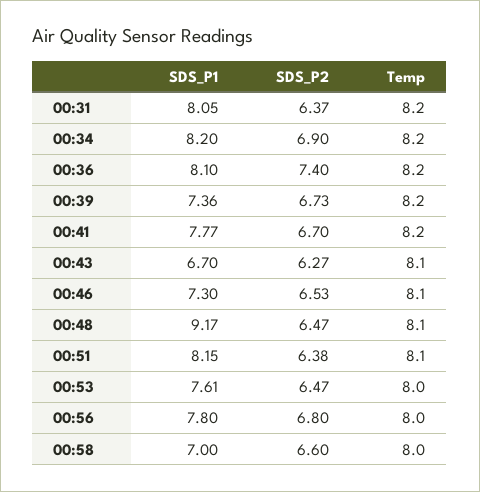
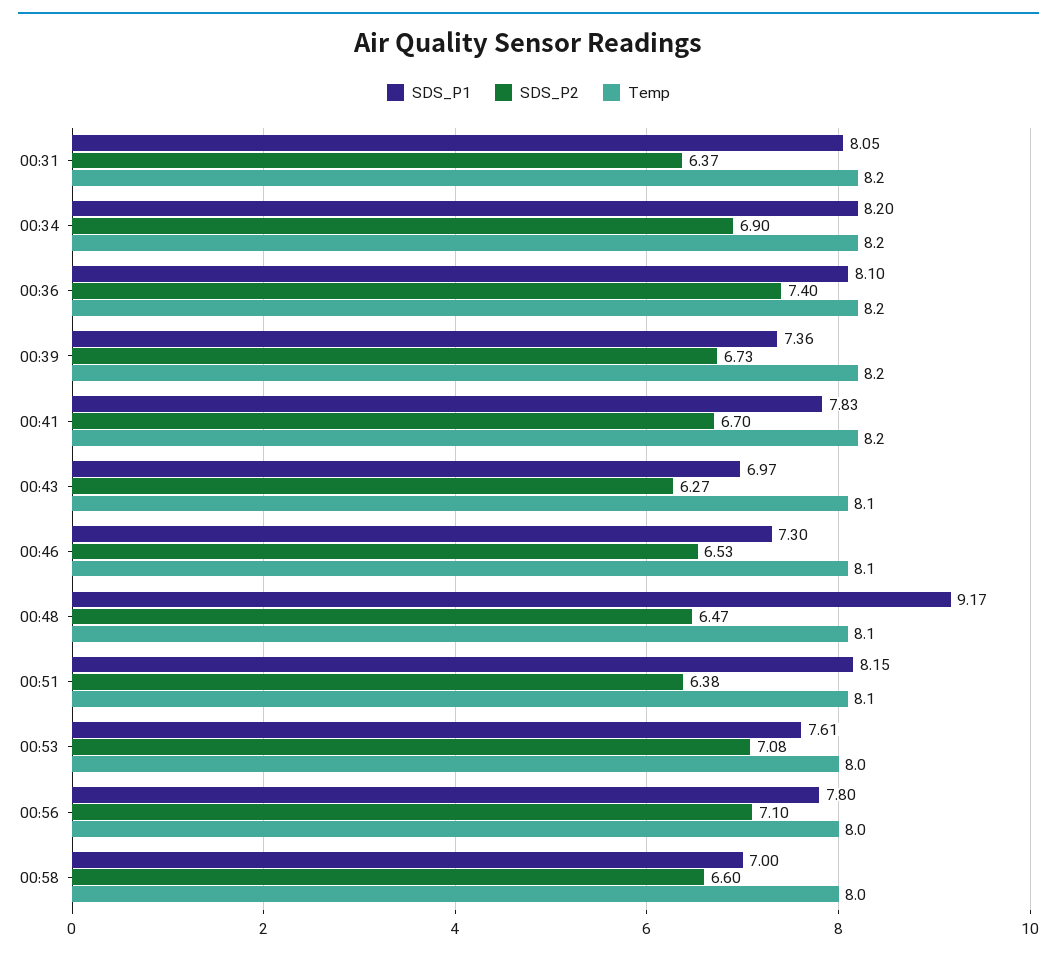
  {
    "SDS_P1": {
      "00:31": 8.05,
      "00:34": 8.2,
      "00:36": 8.1,
      "00:39": 7.36,
-     "00:41": 7.77,
+     "00:41": 7.83,
-     "00:43": 6.7,
+     "00:43": 6.97,
      "00:46": 7.3,
      "00:48": 9.17,
      "00:51": 8.15,
      "00:53": 7.61,
      "00:56": 7.8,
      "00:58": 7
    },
    "SDS_P2": {
      "00:31": 6.37,
      "00:34": 6.9,
      "00:36": 7.4,
      "00:39": 6.73,
      "00:41": 6.7,
      "00:43": 6.27,
      "00:46": 6.53,
      "00:48": 6.47,
      "00:51": 6.38,
-     "00:53": 6.47,
+     "00:53": 7.08,
-     "00:56": 6.8,
+     "00:56": 7.1,
      "00:58": 6.6
    },
    "Temp": {
      "00:31": 8.2,
      "00:34": 8.2,
      "00:36": 8.2,
      "00:39": 8.2,
      "00:41": 8.2,
      "00:43": 8.1,
      "00:46": 8.1,
      "00:48": 8.1,
      "00:51": 8.1,
      "00:53": 8,
      "00:56": 8,
      "00:58": 8
    }
  }

